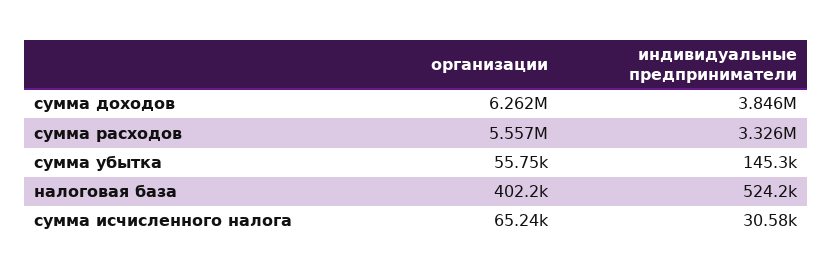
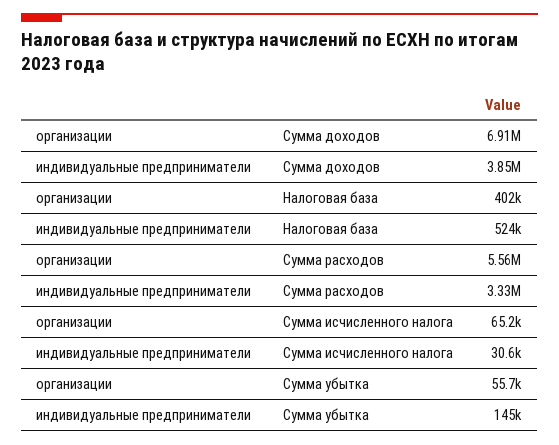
  {
    "организации": {
-     "сумма доходов": 6262000,
+     "сумма доходов": 6910000,
      "сумма расходов": 5557000,
      "сумма убытка": 55750,
      "налоговая база": 402200,
      "сумма исчисленного налога": 65240
    },
    "индивидуальные предприниматели": {
      "сумма доходов": 3846000,
      "сумма расходов": 3326000,
      "сумма убытка": 145300,
      "налоговая база": 524200,
      "сумма исчисленного налога": 30580
    }
  }

